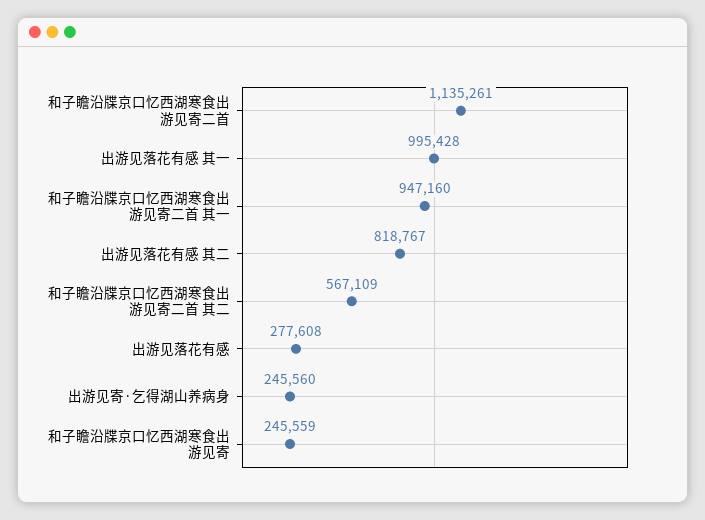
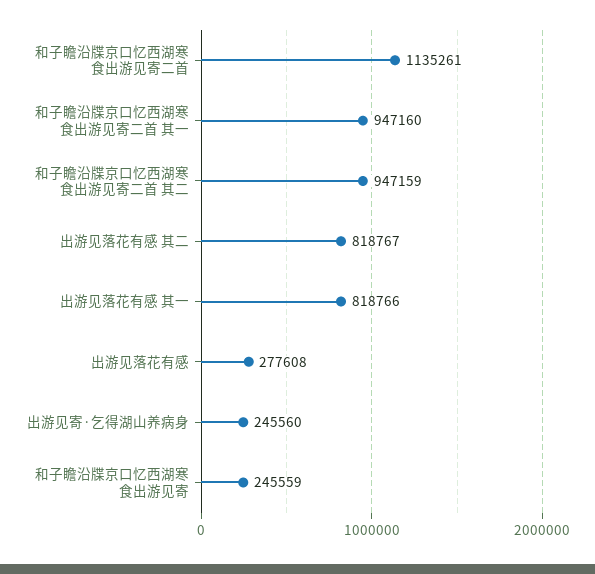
  {
    "和子瞻沿牒京口忆西湖寒食出游见寄二首": 1135261,
-   "出游见落花有感 其一": 995428,
+   "出游见落花有感 其一": 818766,
    "和子瞻沿牒京口忆西湖寒食出游见寄二首 其一": 947160,
    "出游见落花有感 其二": 818767,
-   "和子瞻沿牒京口忆西湖寒食出游见寄二首 其二": 567109,
+   "和子瞻沿牒京口忆西湖寒食出游见寄二首 其二": 947159,
    "出游见落花有感": 277608,
    "出游见寄·乞得湖山养病身": 245560,
    "和子瞻沿牒京口忆西湖寒食出游见寄": 245559
  }

